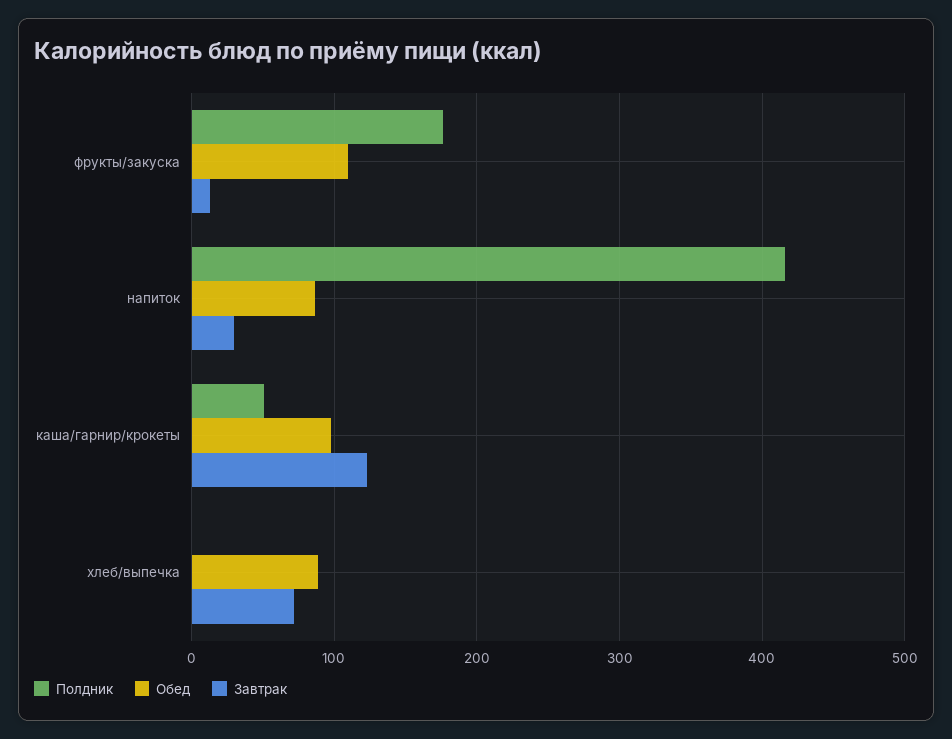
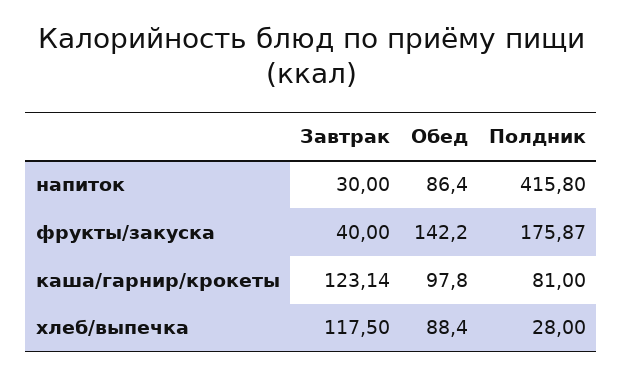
  {
    "Полдник": {
      "фрукты/закуска": 175.87,
      "напиток": 415.8,
-     "каша/гарнир/крокеты": 50,
+     "каша/гарнир/крокеты": 81,
-     "хлеб/выпечка": 0
+     "хлеб/выпечка": 28
    },
    "Обед": {
-     "фрукты/закуска": 110,
+     "фрукты/закуска": 142.2,
      "напиток": 86.4,
      "каша/гарнир/крокеты": 97.8,
      "хлеб/выпечка": 88.4
    },
    "Завтрак": {
-     "фрукты/закуска": 10,
+     "фрукты/закуска": 40,
      "напиток": 30,
      "каша/гарнир/крокеты": 123.14,
-     "хлеб/выпечка": 70
+     "хлеб/выпечка": 117.5
    }
  }

